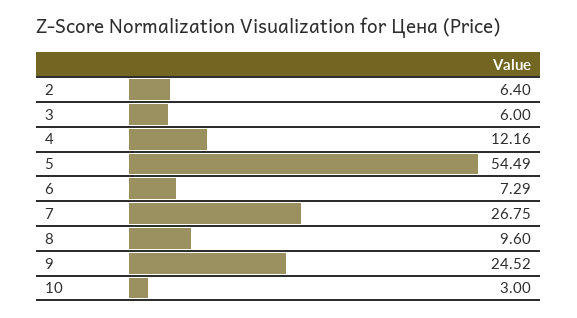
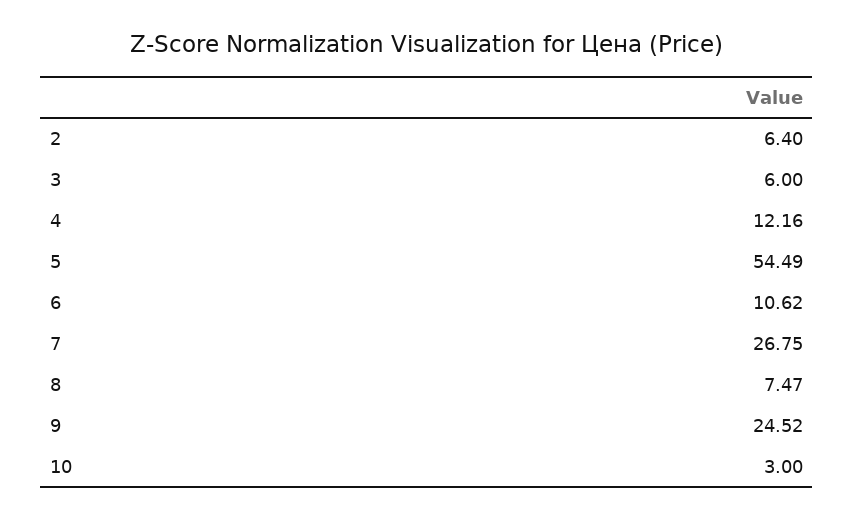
  {
    "2": 6.4,
    "3": 6,
    "4": 12.16,
    "5": 54.49,
-   "6": 7.29,
+   "6": 10.62,
    "7": 26.75,
-   "8": 9.6,
+   "8": 7.47,
    "9": 24.52,
    "10": 3
  }

